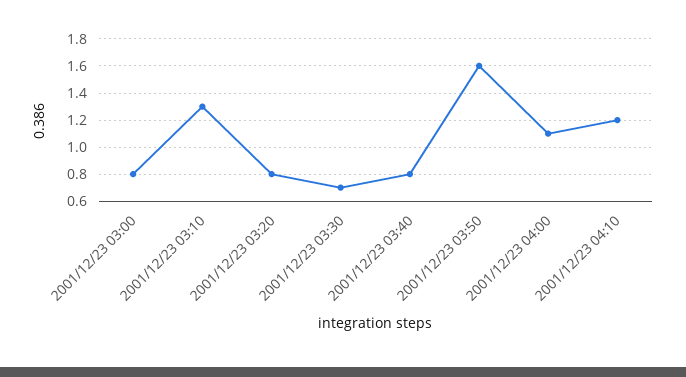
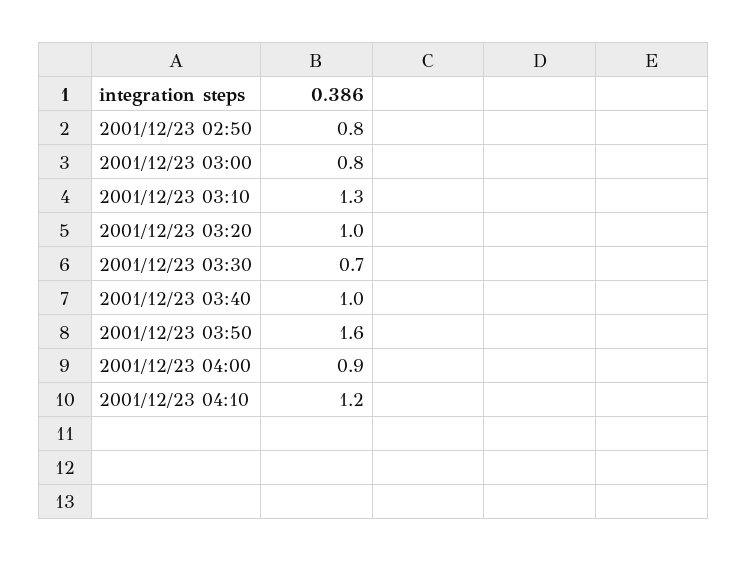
  {
    "2001/12/23 03:00": 0.8,
    "2001/12/23 03:10": 1.3,
-   "2001/12/23 03:20": 0.8,
+   "2001/12/23 03:20": 1,
    "2001/12/23 03:30": 0.7,
-   "2001/12/23 03:40": 0.8,
+   "2001/12/23 03:40": 1,
    "2001/12/23 03:50": 1.6,
-   "2001/12/23 04:00": 1.1,
+   "2001/12/23 04:00": 0.9,
-   "2001/12/23 04:10": 1.2
+   "2001/12/23 04:10": 1.2,
+   "2001/12/23 02:50": 0.8
  }

